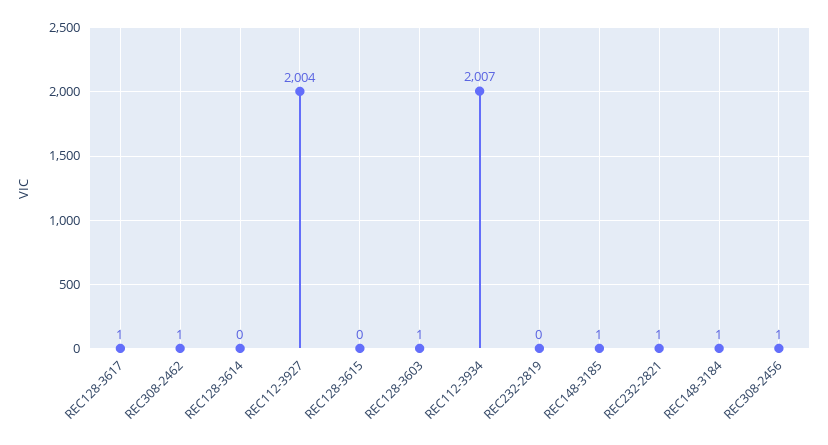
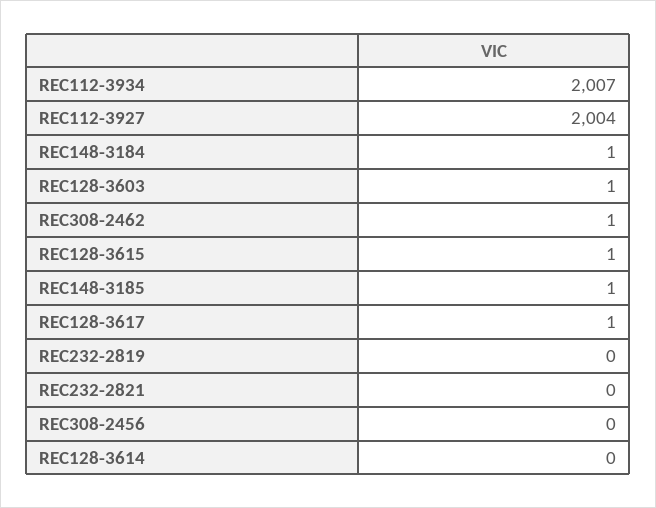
  {
    "REC128-3617": 1,
    "REC308-2462": 1,
    "REC128-3614": 0,
    "REC112-3927": 2004,
-   "REC128-3615": 0,
+   "REC128-3615": 1,
    "REC128-3603": 1,
    "REC112-3934": 2007,
    "REC232-2819": 0,
    "REC148-3185": 1,
-   "REC232-2821": 1,
+   "REC232-2821": 0,
    "REC148-3184": 1,
-   "REC308-2456": 1
+   "REC308-2456": 0
  }

